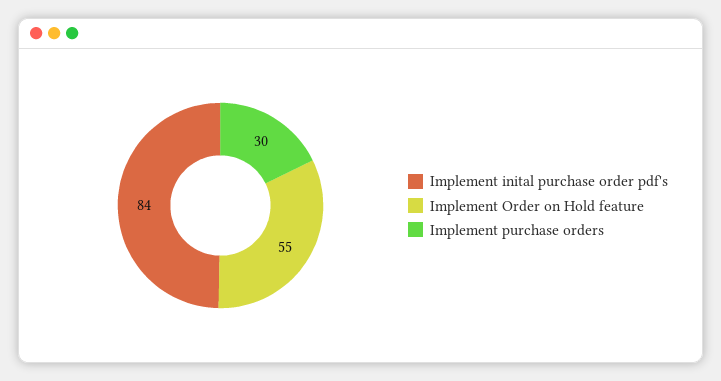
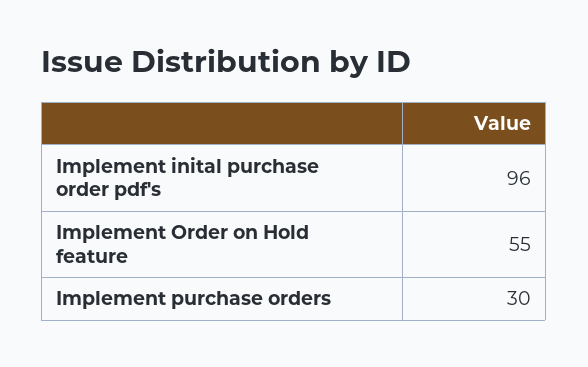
  {
-   "Implement inital purchase order pdf's": 84,
+   "Implement inital purchase order pdf's": 96,
    "Implement Order on Hold feature": 55,
    "Implement purchase orders": 30
  }

